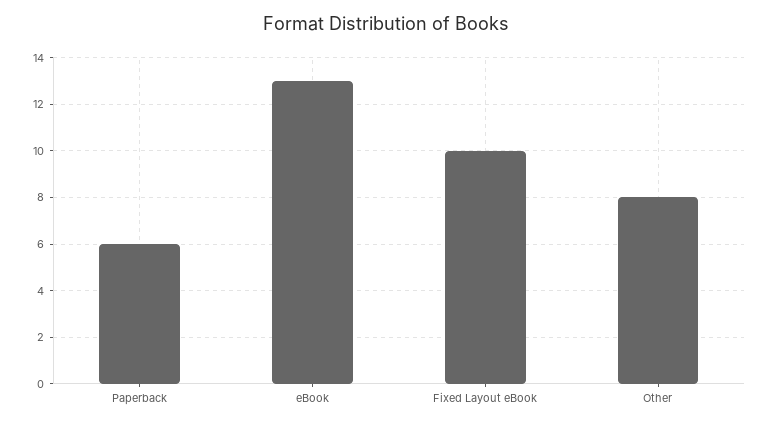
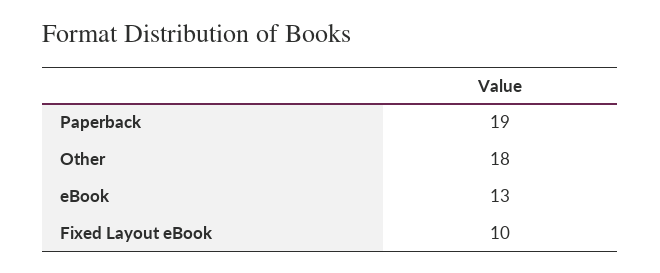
  {
-   "Paperback": 6,
+   "Paperback": 19,
    "eBook": 13,
    "Fixed Layout eBook": 10,
-   "Other": 8
+   "Other": 18
  }

